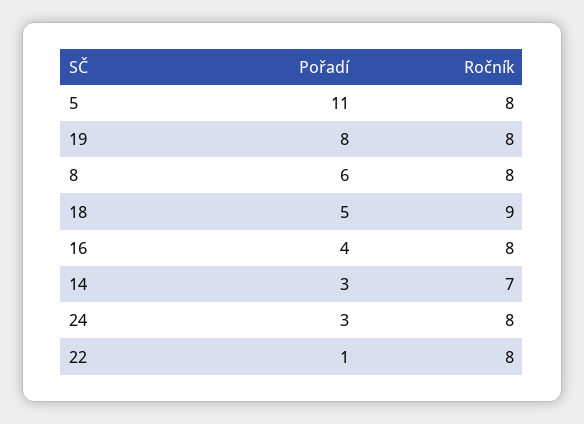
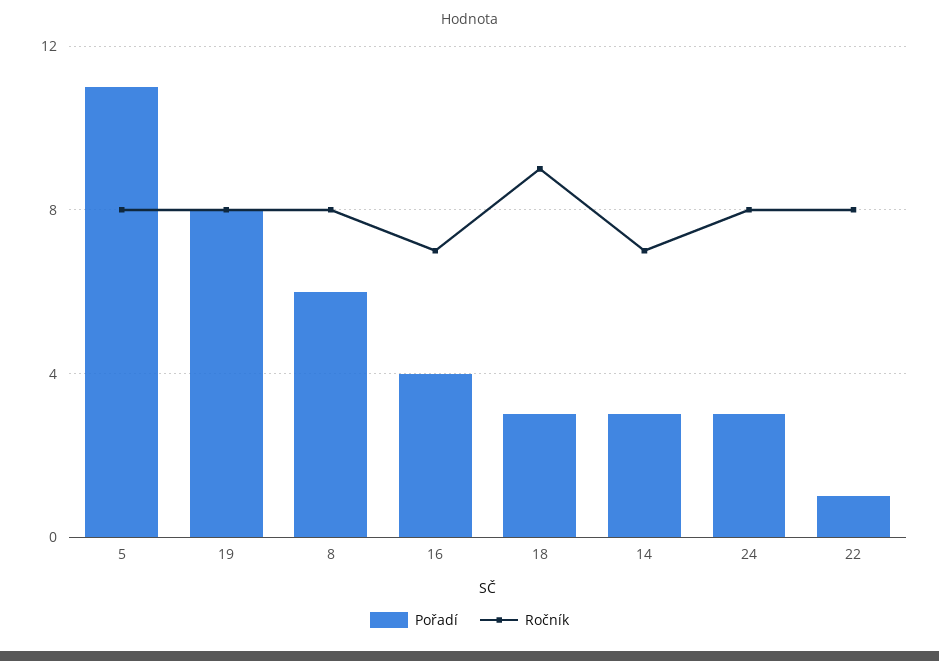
  {
    "Pořadí": {
      "5": 11,
      "19": 8,
      "8": 6,
-     "18": 5,
+     "18": 3,
      "16": 4,
      "14": 3,
      "24": 3,
      "22": 1
    },
    "Ročník": {
      "5": 8,
      "19": 8,
      "8": 8,
      "18": 9,
-     "16": 8,
+     "16": 7,
      "14": 7,
      "24": 8,
      "22": 8
    }
  }

